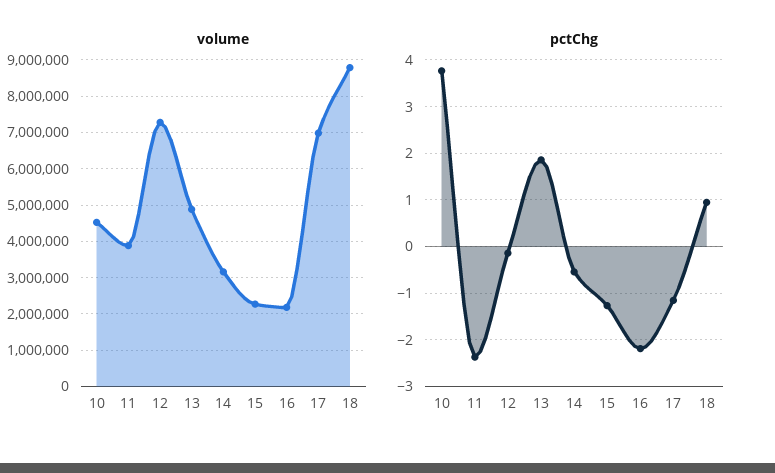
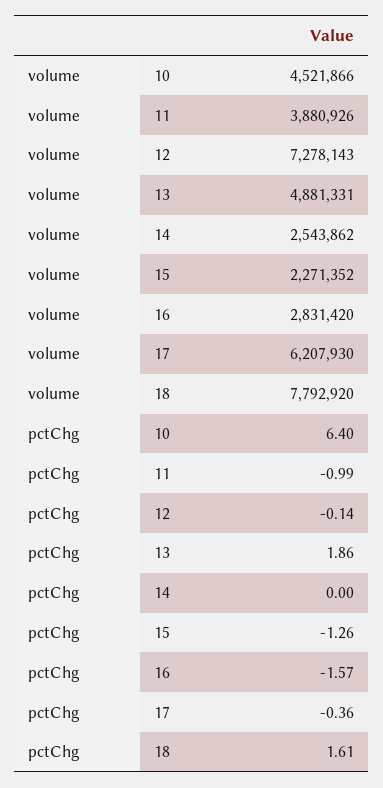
  {
    "volume": {
      "10": 4521866,
      "11": 3880926,
      "12": 7278143,
      "13": 4881331,
-     "14": 3200000,
+     "14": 2543862,
      "15": 2271352,
-     "16": 2200000,
+     "16": 2831420,
-     "17": 7000000,
+     "17": 6207930,
-     "18": 8800000
+     "18": 7792920
    },
    "pctChg": {
-     "10": 3.8,
+     "10": 6.4,
-     "11": -2.4,
+     "11": -0.99,
      "12": -0.14,
      "13": 1.86,
-     "14": -0.6,
+     "14": 0,
      "15": -1.26,
-     "16": -2.2,
+     "16": -1.57,
-     "17": -1.2,
+     "17": -0.36,
-     "18": 1
+     "18": 1.61
    }
  }

